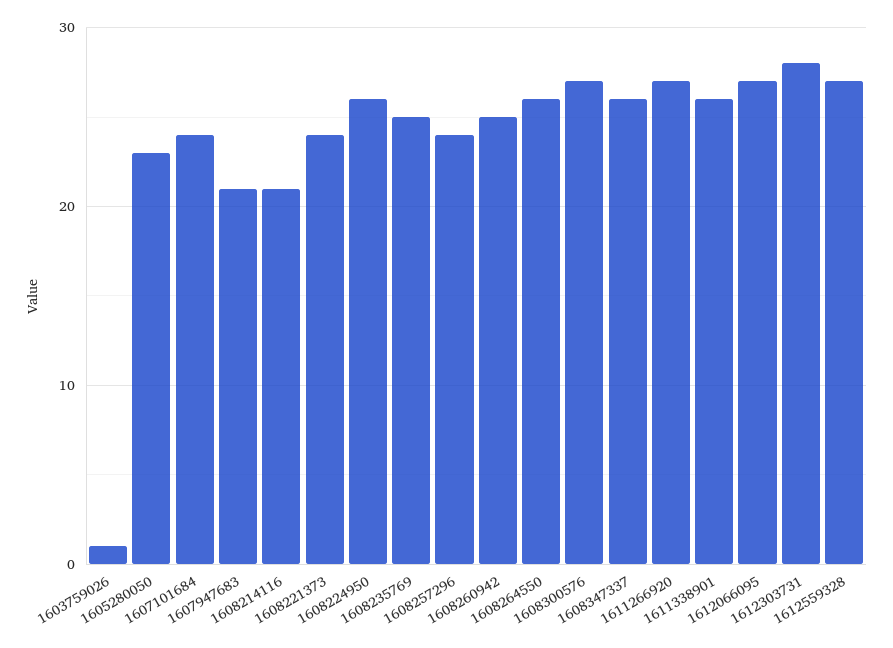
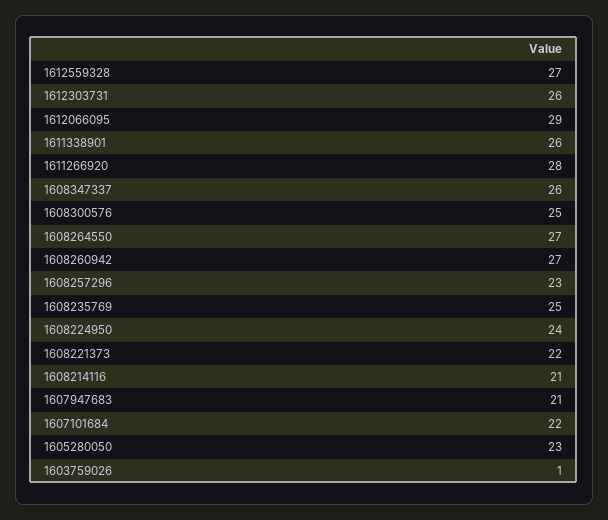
  {
    "1603759026": 1,
    "1605280050": 23,
-   "1607101684": 24,
+   "1607101684": 22,
    "1607947683": 21,
    "1608214116": 21,
-   "1608221373": 24,
+   "1608221373": 22,
-   "1608224950": 26,
+   "1608224950": 24,
    "1608235769": 25,
-   "1608257296": 24,
+   "1608257296": 23,
-   "1608260942": 25,
+   "1608260942": 27,
-   "1608264550": 26,
+   "1608264550": 27,
-   "1608300576": 27,
+   "1608300576": 25,
    "1608347337": 26,
-   "1611266920": 27,
+   "1611266920": 28,
    "1611338901": 26,
-   "1612066095": 27,
+   "1612066095": 29,
-   "1612303731": 28,
+   "1612303731": 26,
    "1612559328": 27
  }

